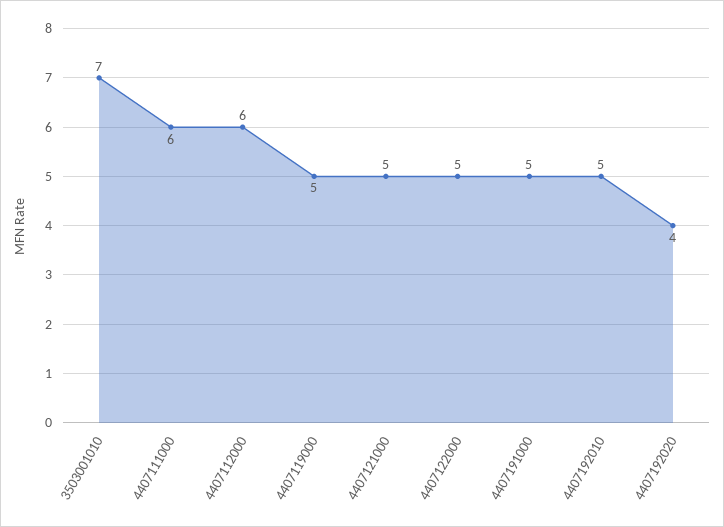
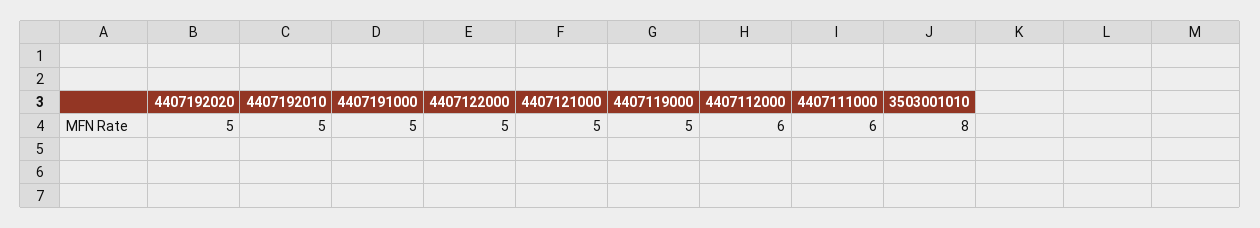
  {
-   "3503001010": 7,
+   "3503001010": 8,
    "4407111000": 6,
    "4407112000": 6,
    "4407119000": 5,
    "4407121000": 5,
    "4407122000": 5,
    "4407191000": 5,
    "4407192010": 5,
-   "4407192020": 4
+   "4407192020": 5
  }

